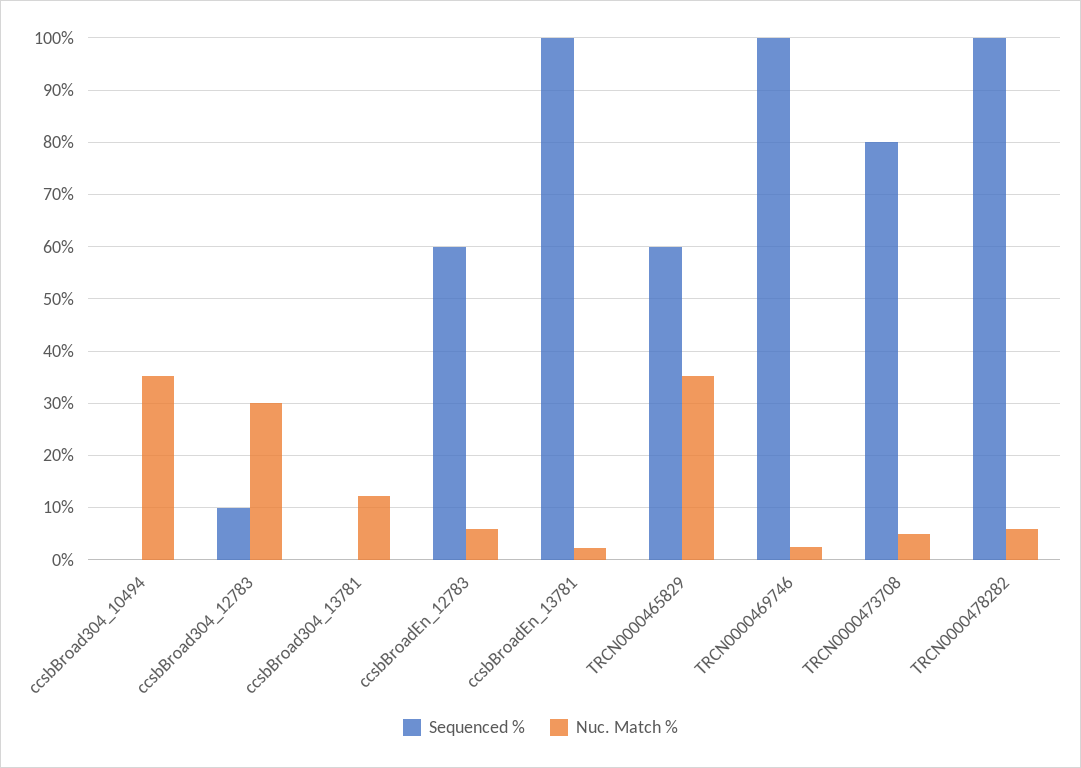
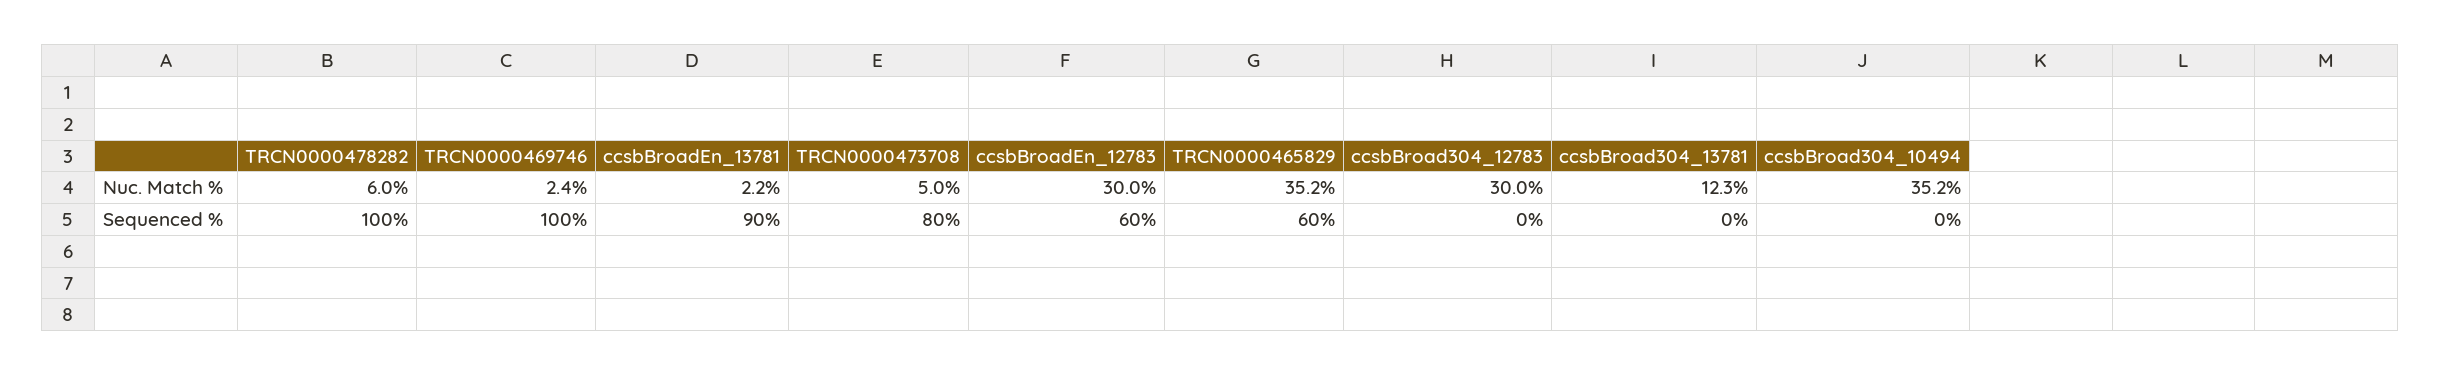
  {
    "Sequenced %": {
      "ccsbBroad304_10494": 0,
-     "ccsbBroad304_12783": 10,
+     "ccsbBroad304_12783": 0,
      "ccsbBroad304_13781": 0,
      "ccsbBroadEn_12783": 60,
-     "ccsbBroadEn_13781": 100,
+     "ccsbBroadEn_13781": 90,
      "TRCN0000465829": 60,
      "TRCN0000469746": 100,
      "TRCN0000473708": 80,
      "TRCN0000478282": 100
    },
    "Nuc. Match %": {
      "ccsbBroad304_10494": 35.2,
      "ccsbBroad304_12783": 30,
      "ccsbBroad304_13781": 12.3,
-     "ccsbBroadEn_12783": 6,
+     "ccsbBroadEn_12783": 30,
      "ccsbBroadEn_13781": 2.2,
      "TRCN0000465829": 35.2,
      "TRCN0000469746": 2.4,
      "TRCN0000473708": 5,
      "TRCN0000478282": 6
    }
  }

